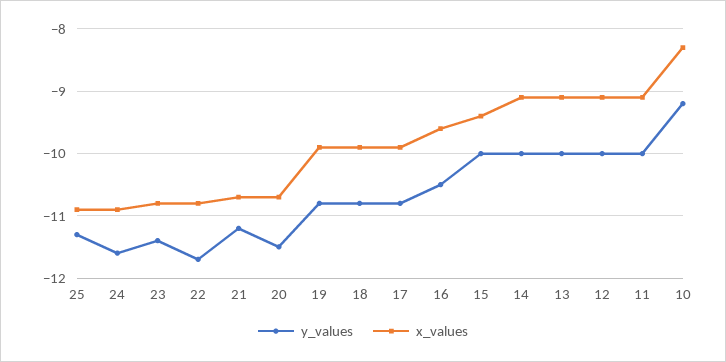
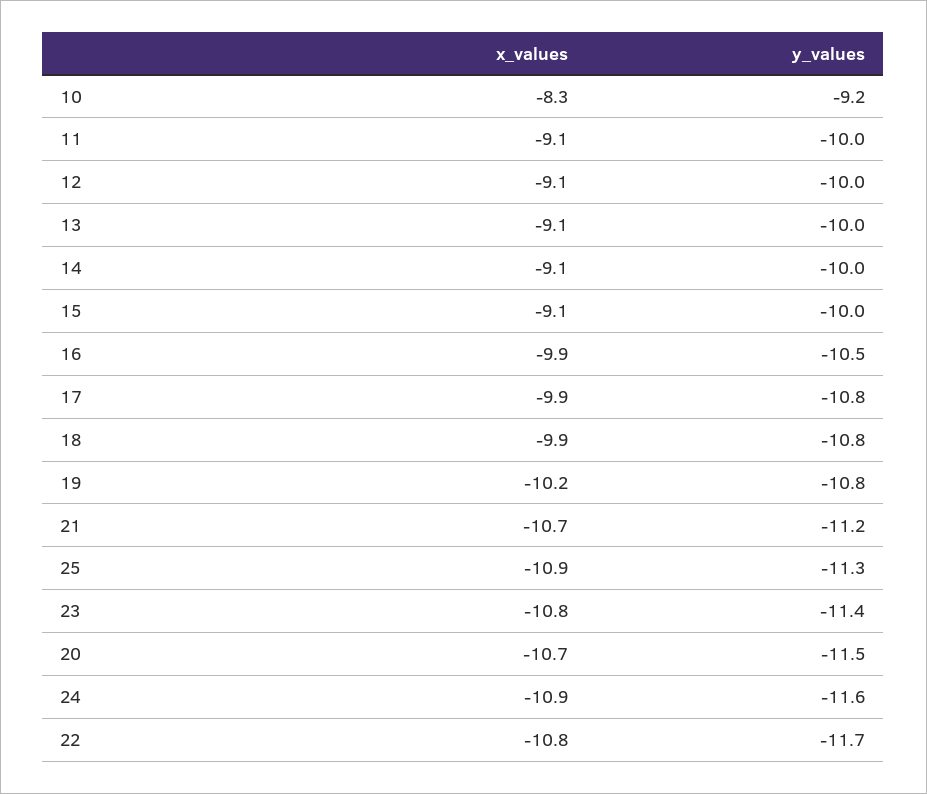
  {
    "y_values": {
      "25": -11.3,
      "24": -11.6,
      "23": -11.4,
      "22": -11.7,
      "21": -11.2,
      "20": -11.5,
      "19": -10.8,
      "18": -10.8,
      "17": -10.8,
      "16": -10.5,
      "15": -10,
      "14": -10,
      "13": -10,
      "12": -10,
      "11": -10,
      "10": -9.2
    },
    "x_values": {
      "25": -10.9,
      "24": -10.9,
      "23": -10.8,
      "22": -10.8,
      "21": -10.7,
      "20": -10.7,
-     "19": -9.9,
+     "19": -10.2,
      "18": -9.9,
      "17": -9.9,
-     "16": -9.6,
+     "16": -9.9,
-     "15": -9.4,
+     "15": -9.1,
      "14": -9.1,
      "13": -9.1,
      "12": -9.1,
      "11": -9.1,
      "10": -8.3
    }
  }

